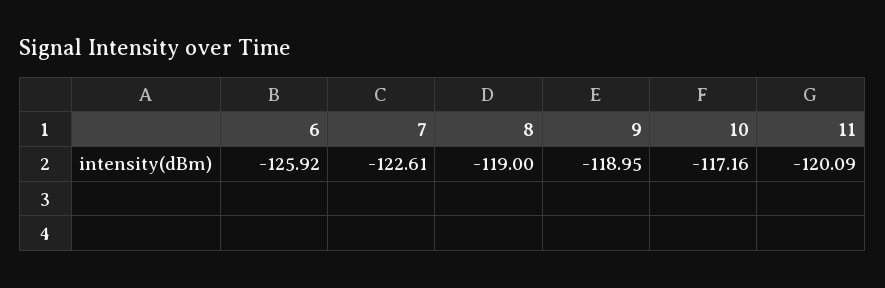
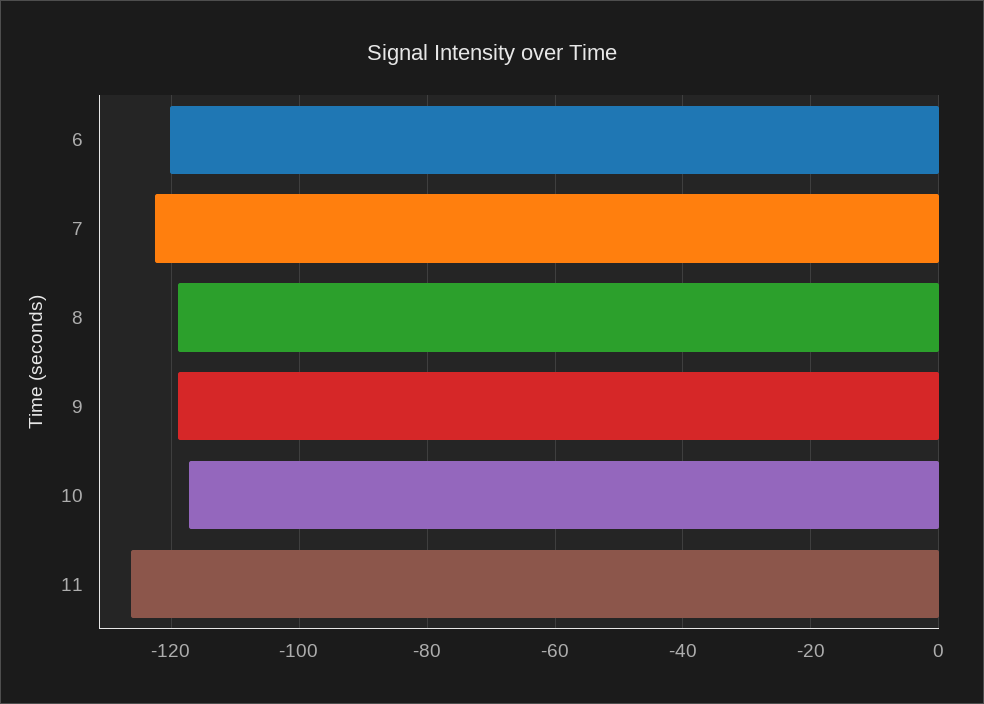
  {
-   "6": -125.92,
+   "6": -120,
    "7": -122.61,
    "8": -119,
    "9": -118.95,
    "10": -117.16,
-   "11": -120.09
+   "11": -126
  }

